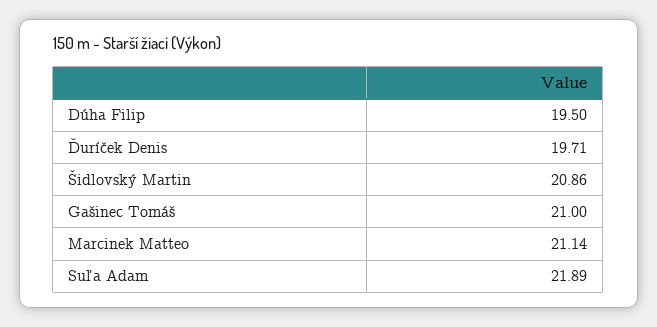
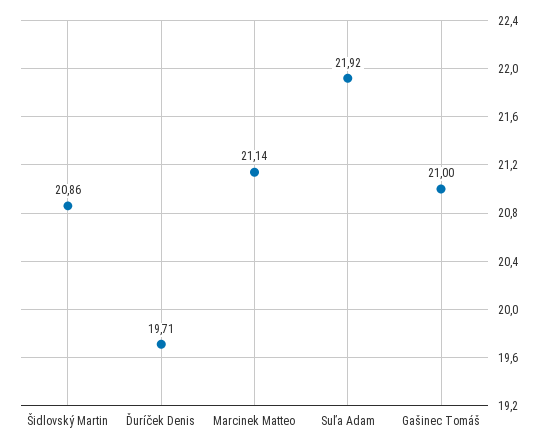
  {
-   "Dúha Filip": 19.5,
    "Ďuríček Denis": 19.71,
    "Šidlovský Martin": 20.86,
    "Gašinec Tomáš": 21,
    "Marcinek Matteo": 21.14,
-   "Suľa Adam": 21.89
+   "Suľa Adam": 21.92
  }

